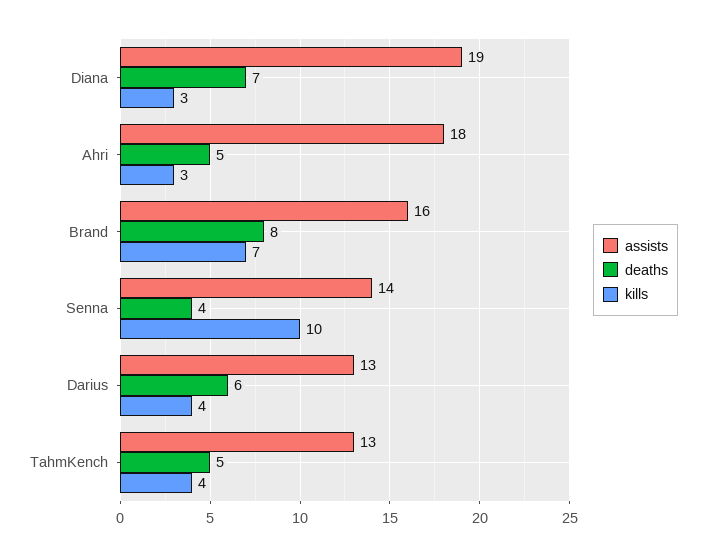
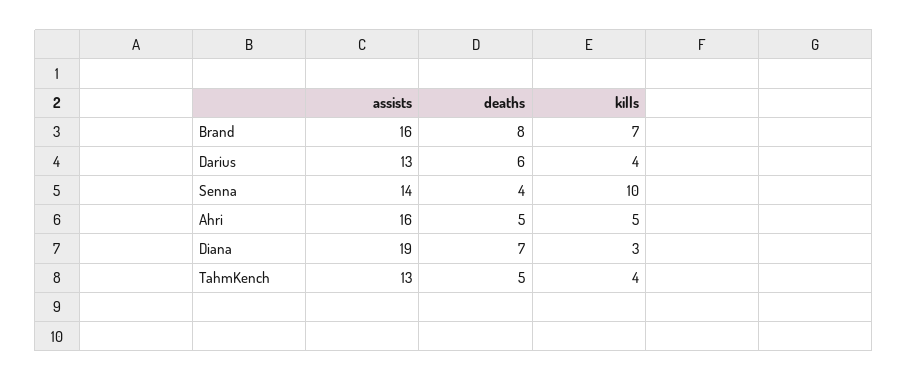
  {
    "assists": {
      "Diana": 19,
-     "Ahri": 18,
+     "Ahri": 16,
      "Brand": 16,
      "Senna": 14,
      "Darius": 13,
      "TahmKench": 13
    },
    "deaths": {
      "Diana": 7,
      "Ahri": 5,
      "Brand": 8,
      "Senna": 4,
      "Darius": 6,
      "TahmKench": 5
    },
    "kills": {
      "Diana": 3,
-     "Ahri": 3,
+     "Ahri": 5,
      "Brand": 7,
      "Senna": 10,
      "Darius": 4,
      "TahmKench": 4
    }
  }

